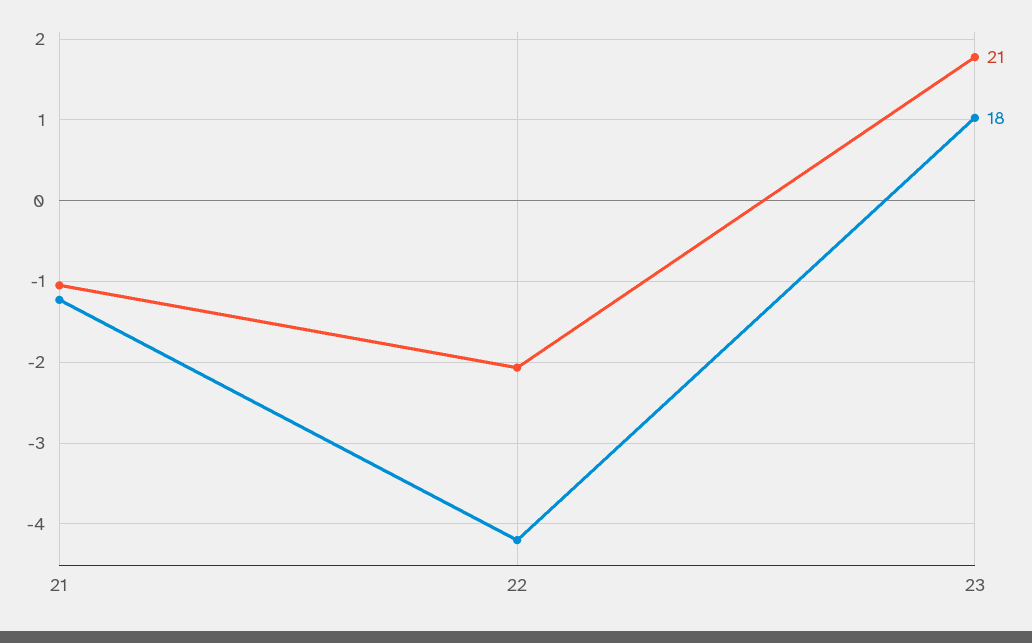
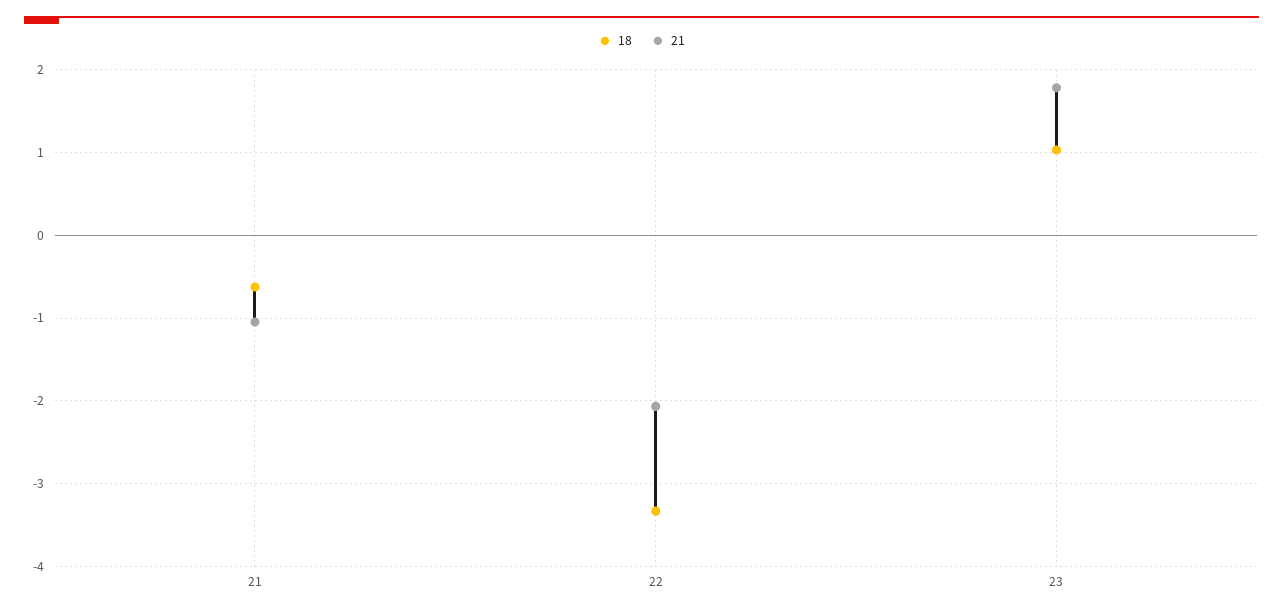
  {
    "21": {
      "21": -1,
      "22": -2.1,
      "23": 1.8
    },
    "18": {
-     "21": -1.2,
+     "21": -0.6,
-     "22": -4.2,
+     "22": -3.3,
      "23": 1
    }
  }

